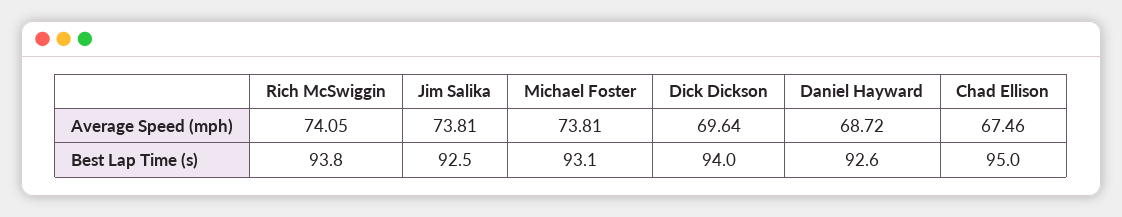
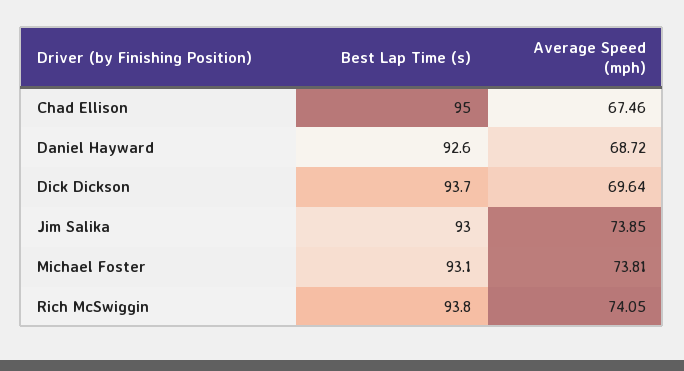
  {
    "Rich McSwiggin": {
      "Average Speed (mph)": 74.05,
      "Best Lap Time (s)": 93.8
    },
    "Jim Salika": {
-     "Average Speed (mph)": 73.81,
+     "Average Speed (mph)": 73.85,
-     "Best Lap Time (s)": 92.5
+     "Best Lap Time (s)": 93
    },
    "Michael Foster": {
      "Average Speed (mph)": 73.81,
      "Best Lap Time (s)": 93.1
    },
    "Dick Dickson": {
      "Average Speed (mph)": 69.64,
-     "Best Lap Time (s)": 94
+     "Best Lap Time (s)": 93.7
    },
    "Daniel Hayward": {
      "Average Speed (mph)": 68.72,
      "Best Lap Time (s)": 92.6
    },
    "Chad Ellison": {
      "Average Speed (mph)": 67.46,
      "Best Lap Time (s)": 95
    }
  }

